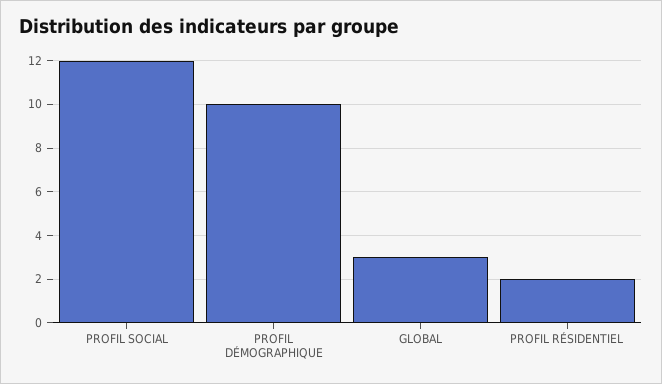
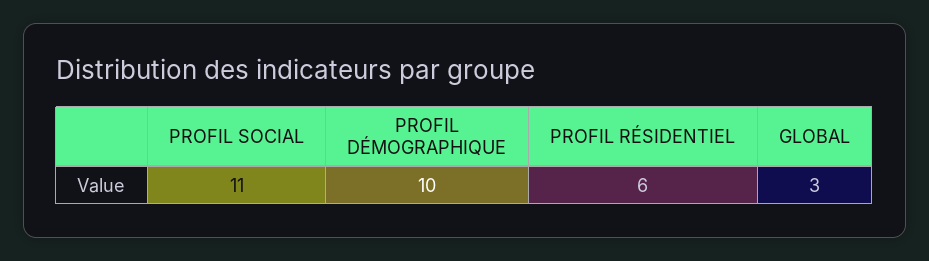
  {
-   "PROFIL SOCIAL": 12,
+   "PROFIL SOCIAL": 11,
    "PROFIL DÉMOGRAPHIQUE": 10,
    "GLOBAL": 3,
-   "PROFIL RÉSIDENTIEL": 2
+   "PROFIL RÉSIDENTIEL": 6
  }

